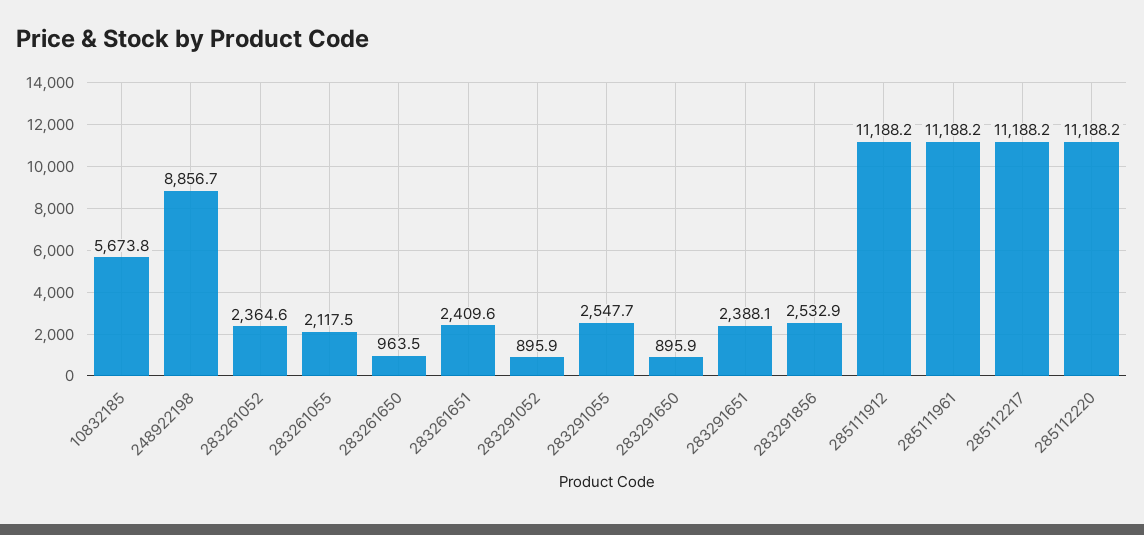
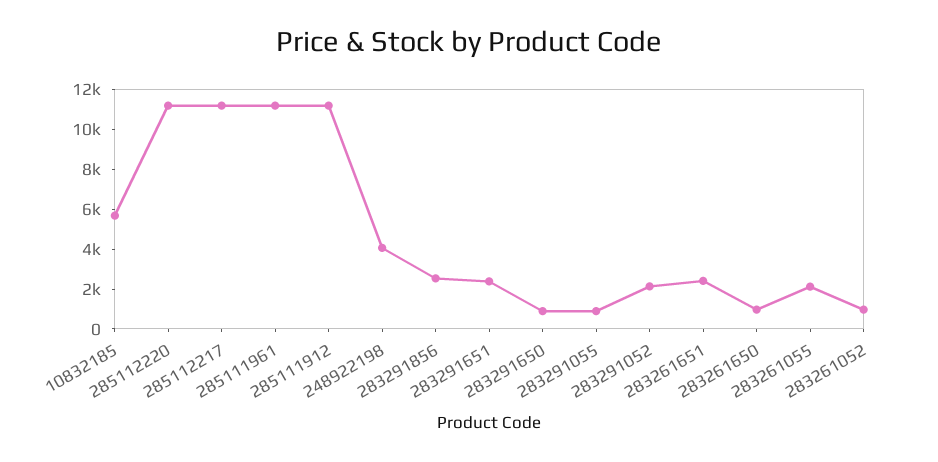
  {
    "10832185": 5673.8,
-   "248922198": 8856.7,
+   "248922198": 4000,
-   "283261052": 2364.6,
+   "283261052": 1000,
    "283261055": 2117.5,
    "283261650": 963.5,
    "283261651": 2409.6,
-   "283291052": 895.9,
+   "283291052": 2000,
-   "283291055": 2547.7,
+   "283291055": 1000,
    "283291650": 895.9,
    "283291651": 2388.1,
    "283291856": 2532.9,
    "285111912": 11188.2,
    "285111961": 11188.2,
    "285112217": 11188.2,
    "285112220": 11188.2
  }

